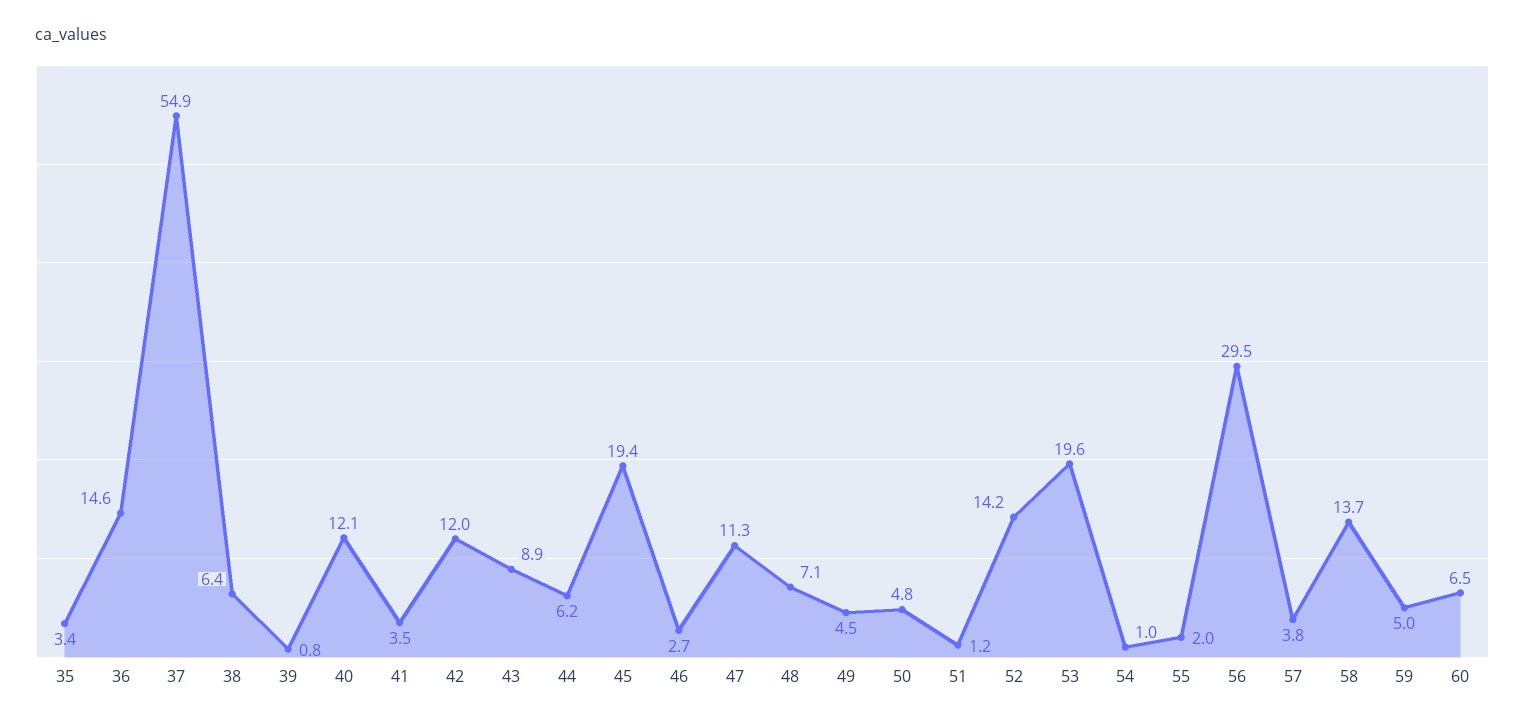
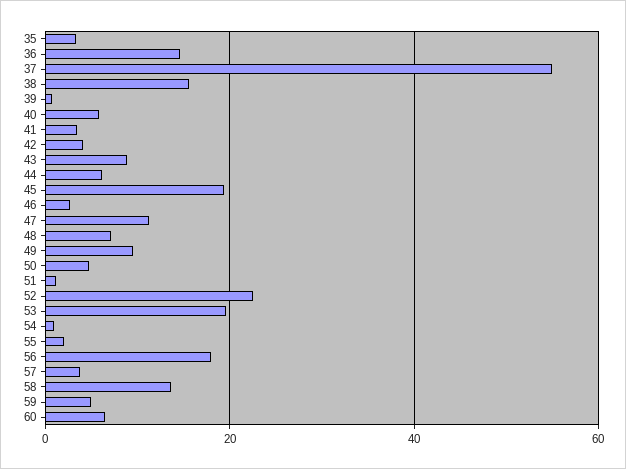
  {
    "35": 3.4,
    "36": 14.6,
    "37": 54.9,
-   "38": 6.4,
+   "38": 16,
    "39": 0.8,
-   "40": 12.1,
+   "40": 6,
    "41": 3.5,
-   "42": 12,
+   "42": 4,
    "43": 8.9,
    "44": 6.2,
    "45": 19.4,
    "46": 2.7,
    "47": 11.3,
    "48": 7.1,
-   "49": 4.5,
+   "49": 10,
    "50": 4.8,
    "51": 1.2,
-   "52": 14.2,
+   "52": 22,
    "53": 19.6,
    "54": 1,
    "55": 2,
-   "56": 29.5,
+   "56": 18,
    "57": 3.8,
    "58": 13.7,
    "59": 5,
    "60": 6.5
  }

